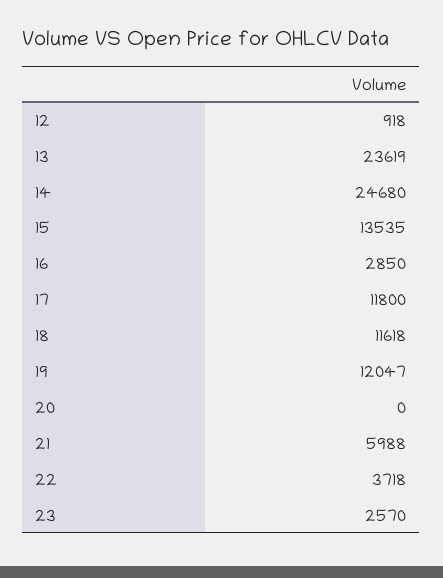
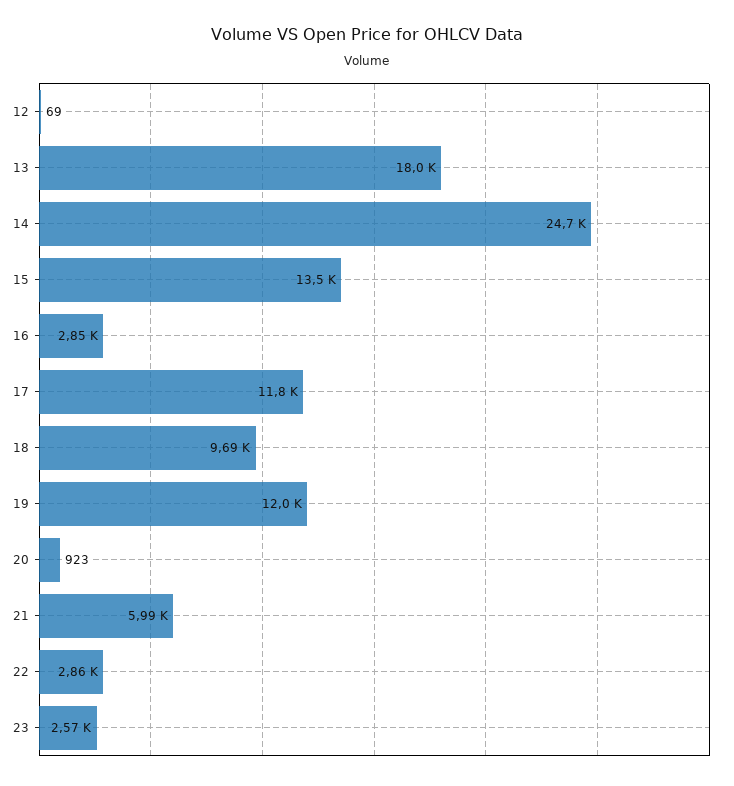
  {
-   "12": 918,
+   "12": 69,
-   "13": 23619,
+   "13": 18000,
    "14": 24680,
    "15": 13535,
    "16": 2850,
    "17": 11800,
-   "18": 11618,
+   "18": 9690,
    "19": 12047,
-   "20": 0,
+   "20": 923,
    "21": 5988,
-   "22": 3718,
+   "22": 2860,
    "23": 2570
  }

